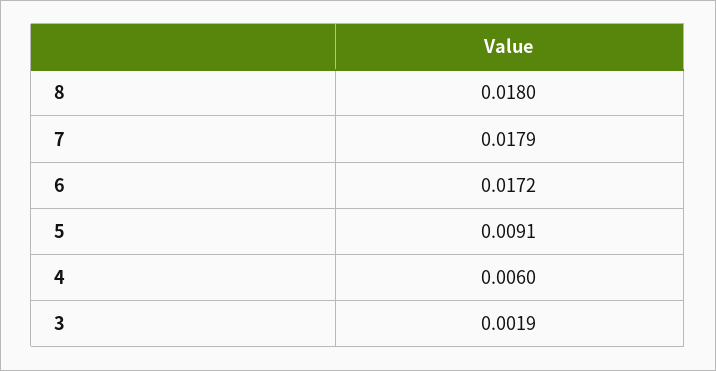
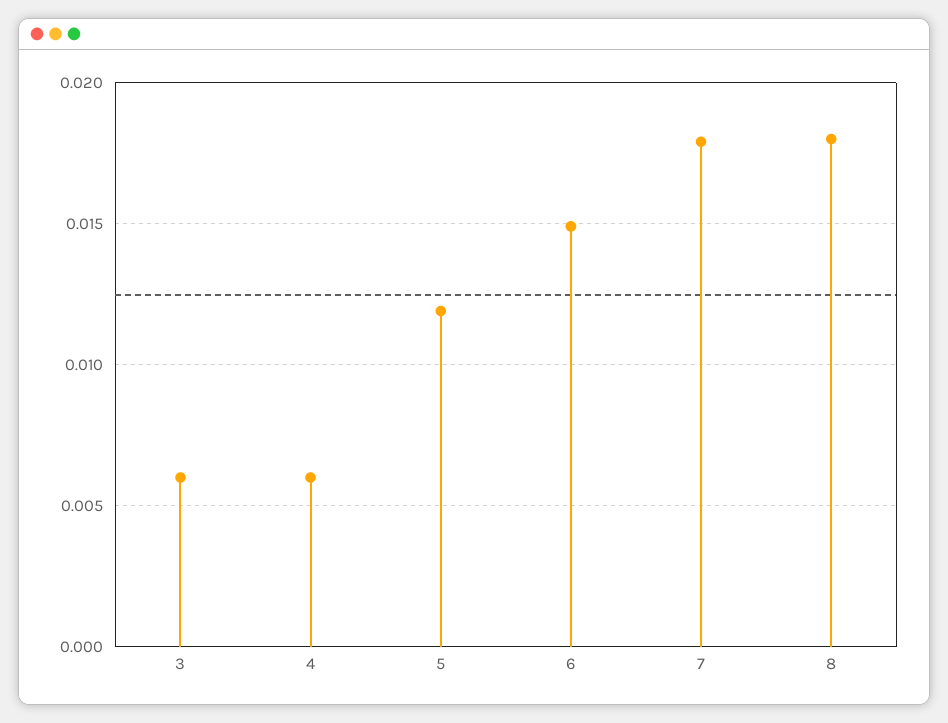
  {
    "8": 0.018,
    "7": 0.0179,
-   "6": 0.0172,
+   "6": 0.015,
-   "5": 0.0091,
+   "5": 0.012,
    "4": 0.006,
-   "3": 0.0019
+   "3": 0.006
  }

